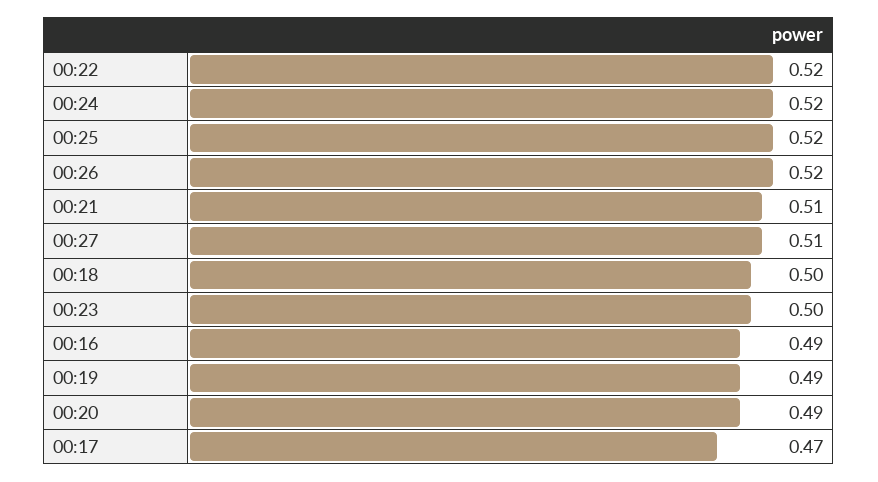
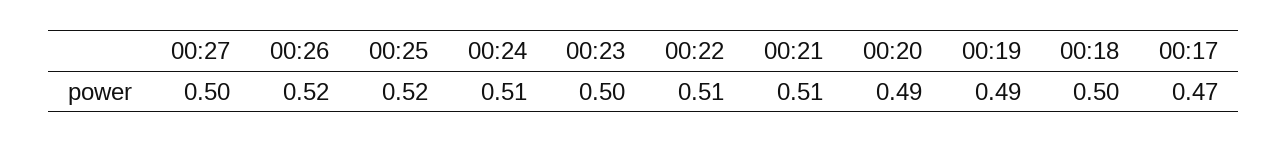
  {
-   "00:22": 0.52,
+   "00:22": 0.51,
-   "00:24": 0.52,
+   "00:24": 0.51,
    "00:25": 0.52,
    "00:26": 0.52,
    "00:21": 0.51,
-   "00:27": 0.51,
+   "00:27": 0.5,
    "00:18": 0.5,
    "00:23": 0.5,
-   "00:16": 0.49,
    "00:19": 0.49,
    "00:20": 0.49,
    "00:17": 0.47
  }

